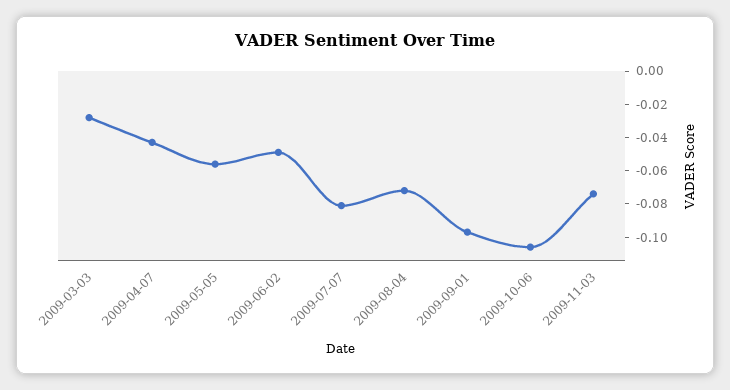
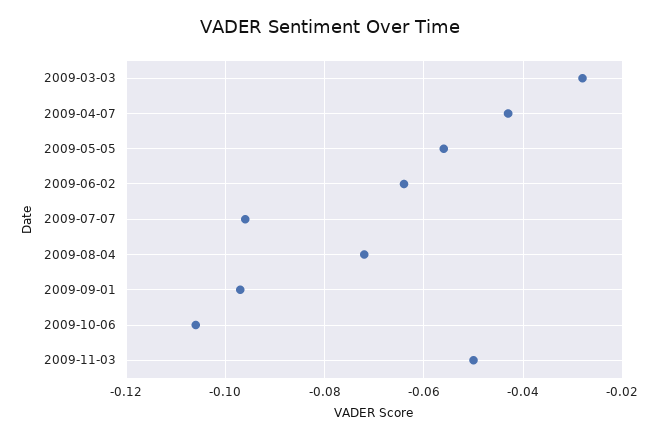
  {
    "2009-03-03": -0.03,
    "2009-04-07": -0.045,
    "2009-05-05": -0.055,
-   "2009-06-02": -0.05,
+   "2009-06-02": -0.065,
-   "2009-07-07": -0.08,
+   "2009-07-07": -0.095,
    "2009-08-04": -0.07,
    "2009-09-01": -0.095,
    "2009-10-06": -0.105,
-   "2009-11-03": -0.075
+   "2009-11-03": -0.05
  }

